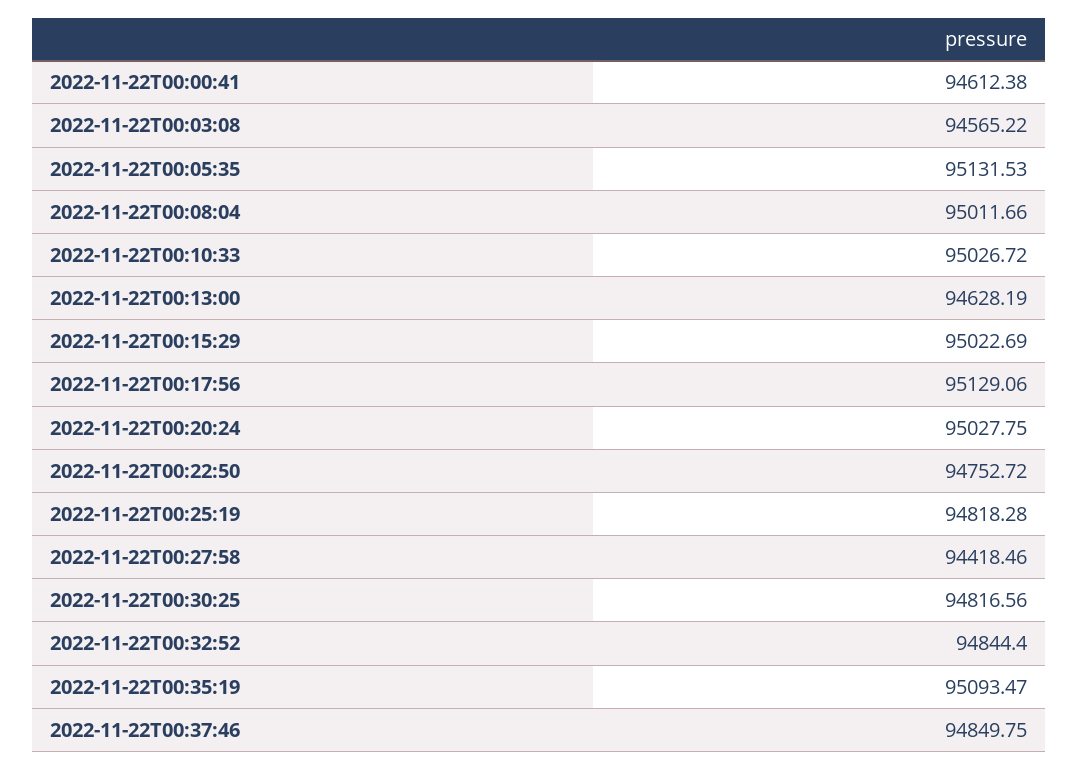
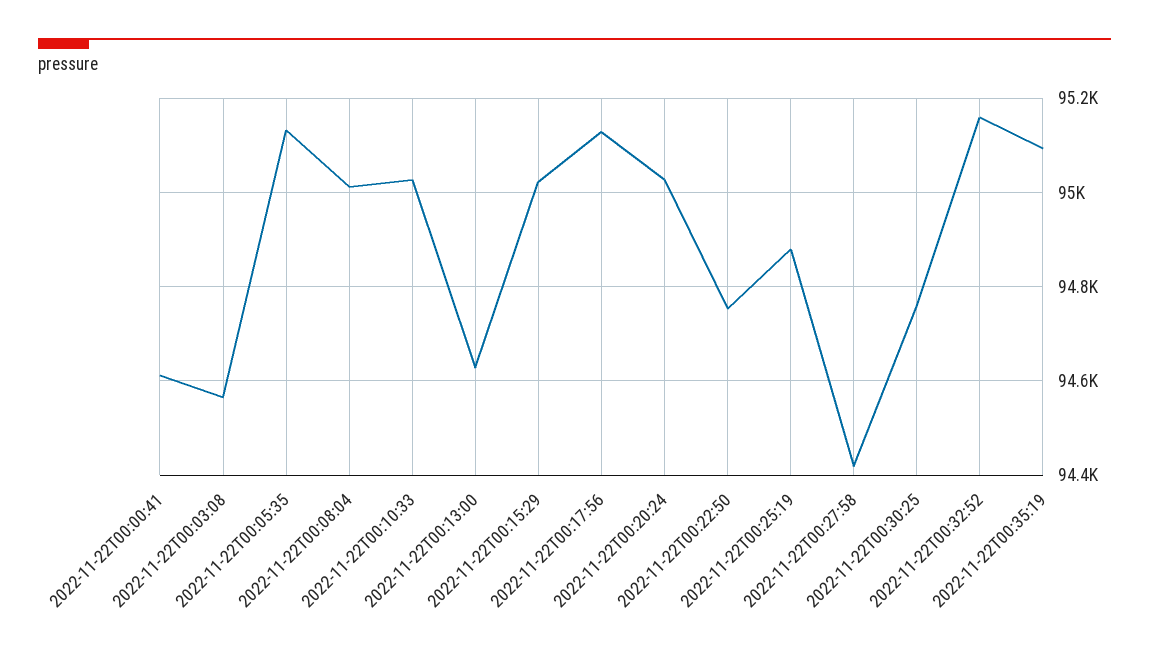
  {
    "2022-11-22T00:00:41": 94612.38,
    "2022-11-22T00:03:08": 94565.22,
    "2022-11-22T00:05:35": 95131.53,
    "2022-11-22T00:08:04": 95011.66,
    "2022-11-22T00:10:33": 95026.72,
    "2022-11-22T00:13:00": 94628.19,
    "2022-11-22T00:15:29": 95022.69,
    "2022-11-22T00:17:56": 95129.06,
    "2022-11-22T00:20:24": 95027.75,
    "2022-11-22T00:22:50": 94752.72,
-   "2022-11-22T00:25:19": 94818.28,
+   "2022-11-22T00:25:19": 94880,
    "2022-11-22T00:27:58": 94418.46,
-   "2022-11-22T00:30:25": 94816.56,
+   "2022-11-22T00:30:25": 94760,
-   "2022-11-22T00:32:52": 94844.4,
+   "2022-11-22T00:32:52": 95160,
-   "2022-11-22T00:35:19": 95093.47,
+   "2022-11-22T00:35:19": 95093.47
-   "2022-11-22T00:37:46": 94849.75
  }

